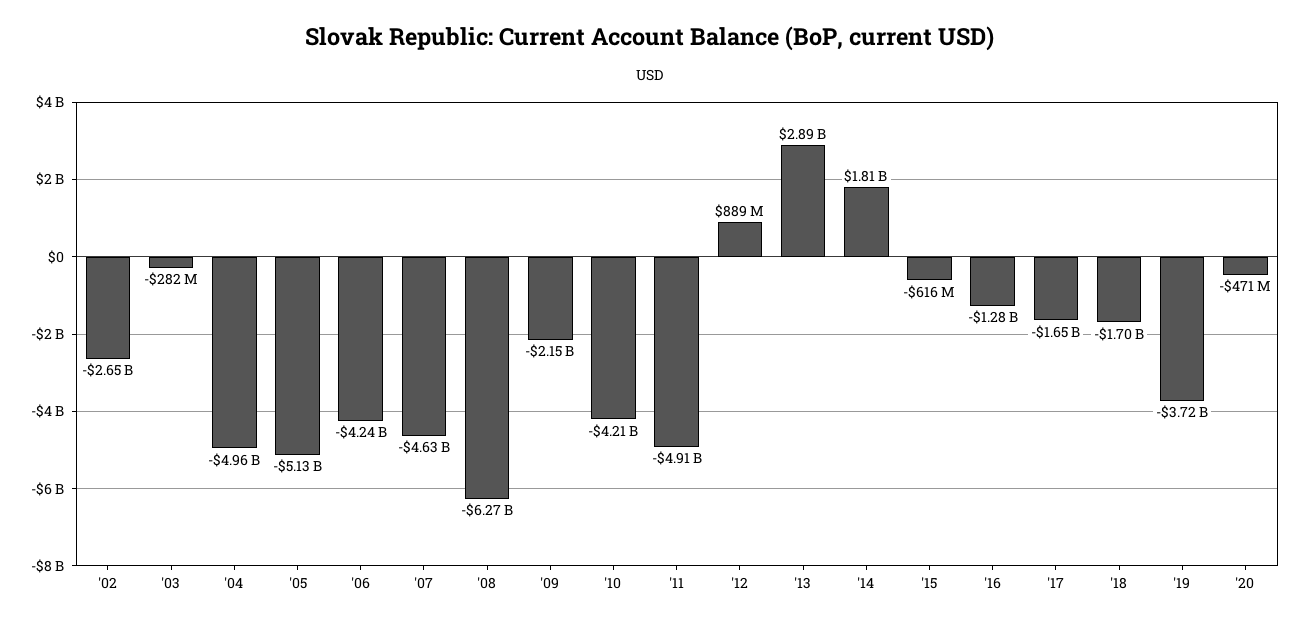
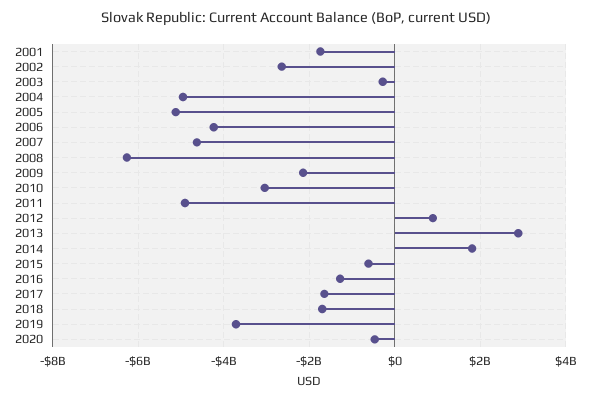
  {
    "'02": -2650000000,
    "'03": -282000000,
    "'04": -4960000000,
    "'05": -5130000000,
    "'06": -4240000000,
    "'07": -4630000000,
    "'08": -6270000000,
    "'09": -2150000000,
-   "'10": -4210000000,
+   "'10": -3000000000,
    "'11": -4910000000,
    "'12": 889000000,
    "'13": 2890000000,
    "'14": 1810000000,
    "'15": -616000000,
    "'16": -1280000000,
    "'17": -1650000000,
    "'18": -1700000000,
    "'19": -3720000000,
-   "'20": -471000000
+   "'20": -471000000,
+   "2001": -1800000000
  }

